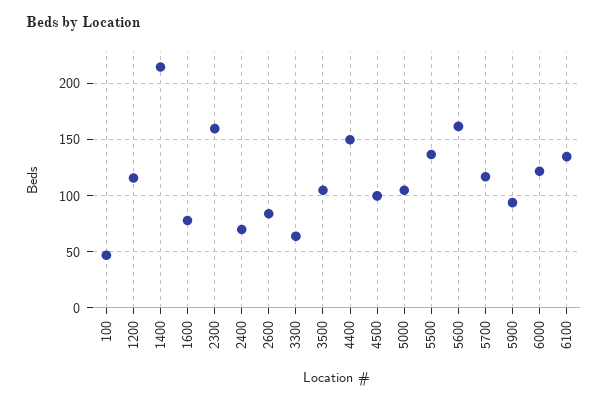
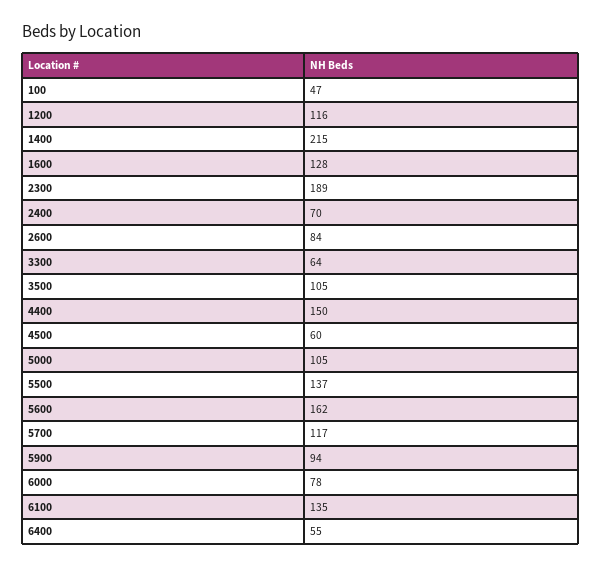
  {
    "100": 47,
    "1200": 116,
    "1400": 215,
-   "1600": 80,
+   "1600": 128,
-   "2300": 160,
+   "2300": 189,
    "2400": 70,
    "2600": 84,
    "3300": 64,
    "3500": 105,
    "4400": 150,
-   "4500": 100,
+   "4500": 60,
    "5000": 105,
    "5500": 137,
    "5600": 162,
    "5700": 117,
    "5900": 94,
-   "6000": 120,
+   "6000": 78,
-   "6100": 135
+   "6100": 135,
+   "6400": 55
  }

